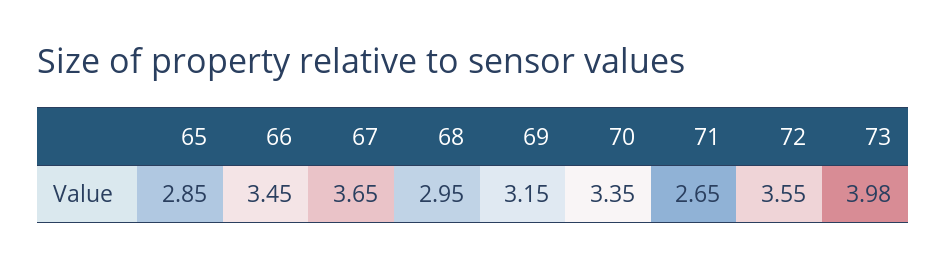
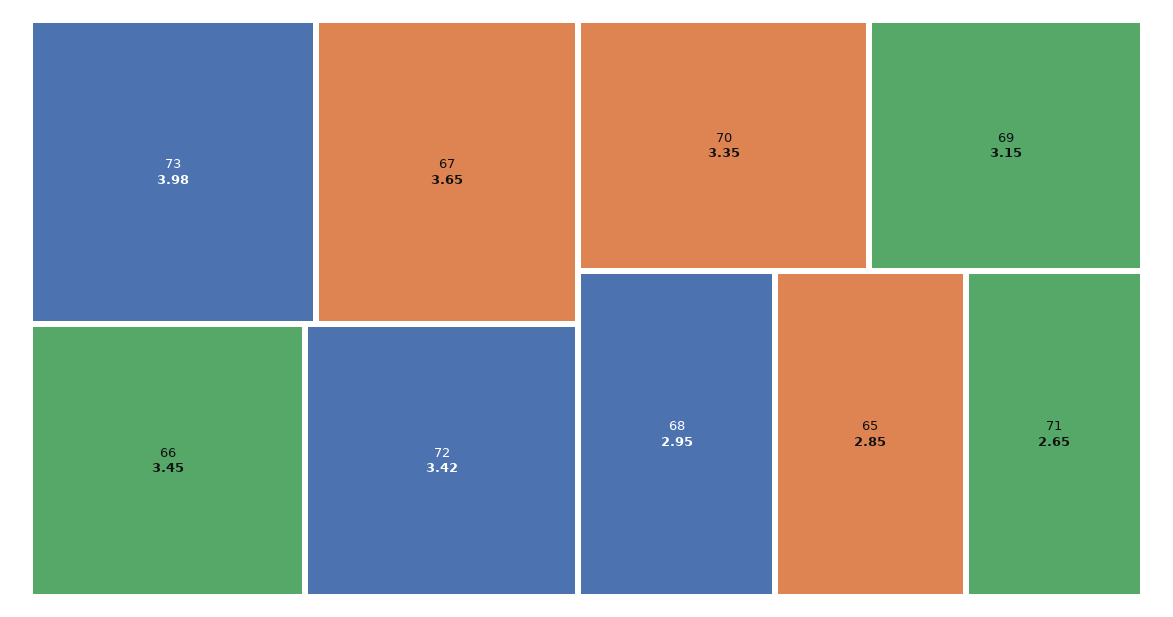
  {
    "65": 2.85,
    "66": 3.45,
    "67": 3.65,
    "68": 2.95,
    "69": 3.15,
    "70": 3.35,
    "71": 2.65,
-   "72": 3.55,
+   "72": 3.42,
    "73": 3.98
  }

